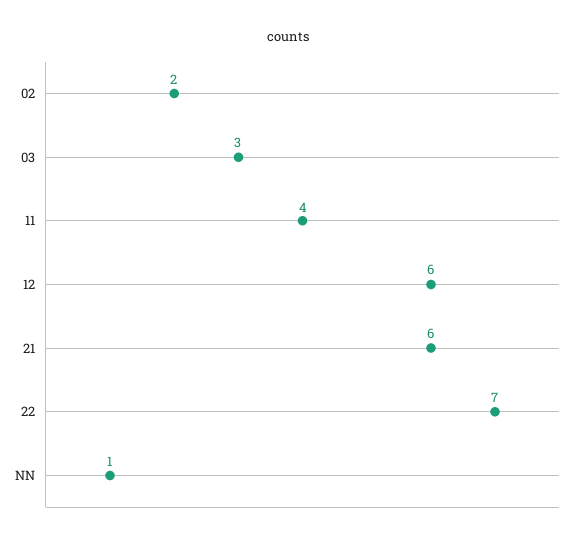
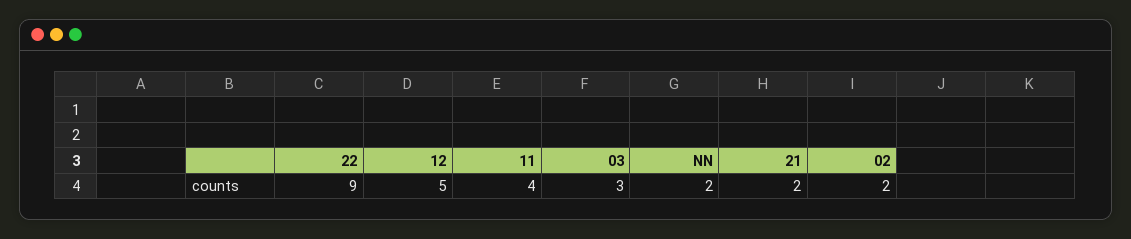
  {
    "02": 2,
    "03": 3,
    "11": 4,
-   "12": 6,
+   "12": 5,
-   "21": 6,
+   "21": 2,
-   "22": 7,
+   "22": 9,
-   "NN": 1
+   "NN": 2
  }

